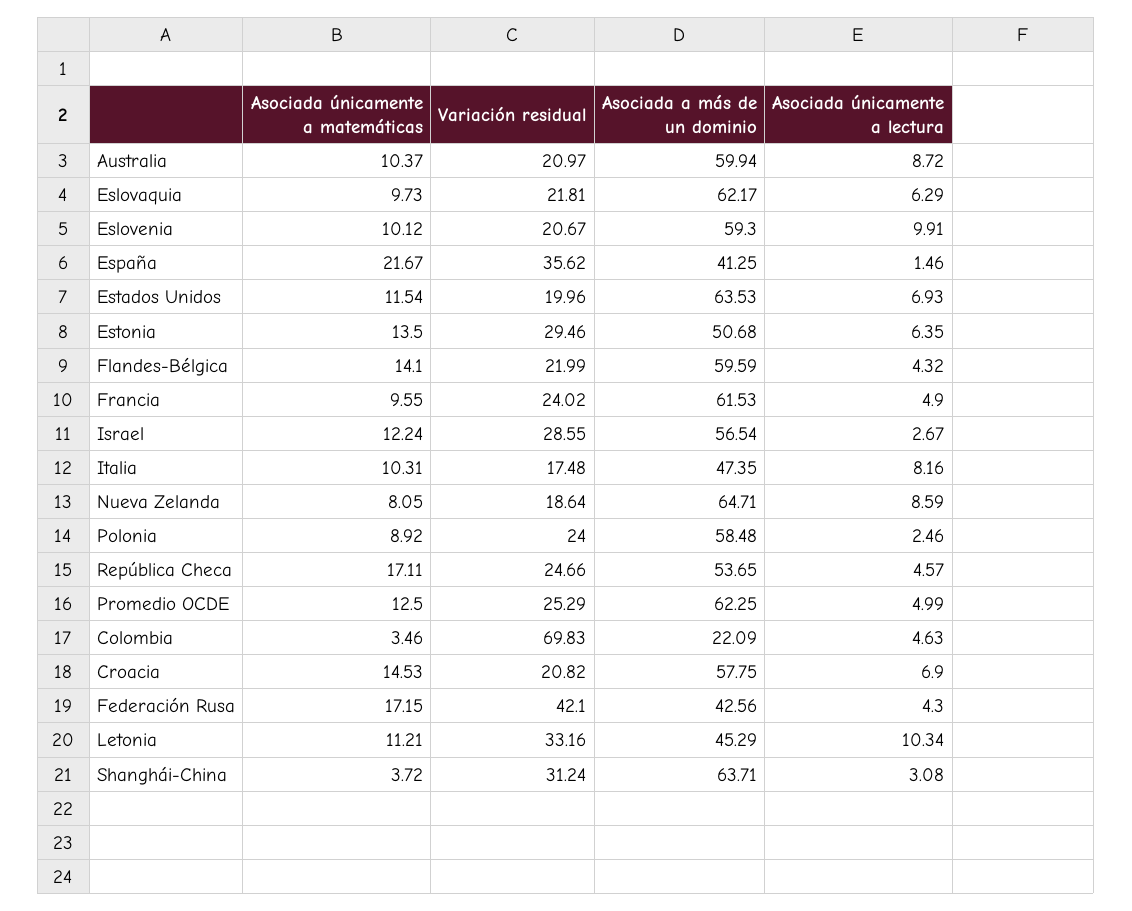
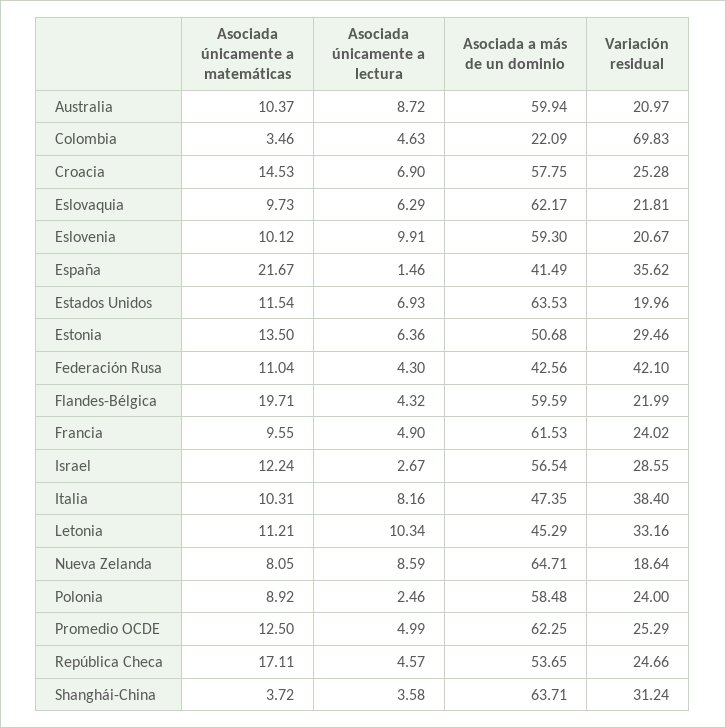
  {
    "Asociada únicamente a matemáticas": {
      "Australia": 10.37,
      "Eslovaquia": 9.73,
      "Eslovenia": 10.12,
      "España": 21.67,
      "Estados Unidos": 11.54,
      "Estonia": 13.5,
-     "Flandes-Bélgica": 14.1,
+     "Flandes-Bélgica": 19.71,
      "Francia": 9.55,
      "Israel": 12.24,
      "Italia": 10.31,
      "Nueva Zelanda": 8.05,
      "Polonia": 8.92,
      "República Checa": 17.11,
      "Promedio OCDE": 12.5,
      "Colombia": 3.46,
      "Croacia": 14.53,
-     "Federación Rusa": 17.15,
+     "Federación Rusa": 11.04,
      "Letonia": 11.21,
      "Shanghái-China": 3.72
    },
    "Variación residual": {
      "Australia": 20.97,
      "Eslovaquia": 21.81,
      "Eslovenia": 20.67,
      "España": 35.62,
      "Estados Unidos": 19.96,
      "Estonia": 29.46,
      "Flandes-Bélgica": 21.99,
      "Francia": 24.02,
      "Israel": 28.55,
-     "Italia": 17.48,
+     "Italia": 38.4,
      "Nueva Zelanda": 18.64,
      "Polonia": 24,
      "República Checa": 24.66,
      "Promedio OCDE": 25.29,
      "Colombia": 69.83,
-     "Croacia": 20.82,
+     "Croacia": 25.28,
      "Federación Rusa": 42.1,
      "Letonia": 33.16,
      "Shanghái-China": 31.24
    },
    "Asociada a más de un dominio": {
      "Australia": 59.94,
      "Eslovaquia": 62.17,
      "Eslovenia": 59.3,
-     "España": 41.25,
+     "España": 41.49,
      "Estados Unidos": 63.53,
      "Estonia": 50.68,
      "Flandes-Bélgica": 59.59,
      "Francia": 61.53,
      "Israel": 56.54,
      "Italia": 47.35,
      "Nueva Zelanda": 64.71,
      "Polonia": 58.48,
      "República Checa": 53.65,
      "Promedio OCDE": 62.25,
      "Colombia": 22.09,
      "Croacia": 57.75,
      "Federación Rusa": 42.56,
      "Letonia": 45.29,
      "Shanghái-China": 63.71
    },
    "Asociada únicamente a lectura": {
      "Australia": 8.72,
      "Eslovaquia": 6.29,
      "Eslovenia": 9.91,
      "España": 1.46,
      "Estados Unidos": 6.93,
-     "Estonia": 6.35,
+     "Estonia": 6.36,
      "Flandes-Bélgica": 4.32,
      "Francia": 4.9,
      "Israel": 2.67,
      "Italia": 8.16,
      "Nueva Zelanda": 8.59,
      "Polonia": 2.46,
      "República Checa": 4.57,
      "Promedio OCDE": 4.99,
      "Colombia": 4.63,
      "Croacia": 6.9,
      "Federación Rusa": 4.3,
      "Letonia": 10.34,
-     "Shanghái-China": 3.08
+     "Shanghái-China": 3.58
    }
  }

